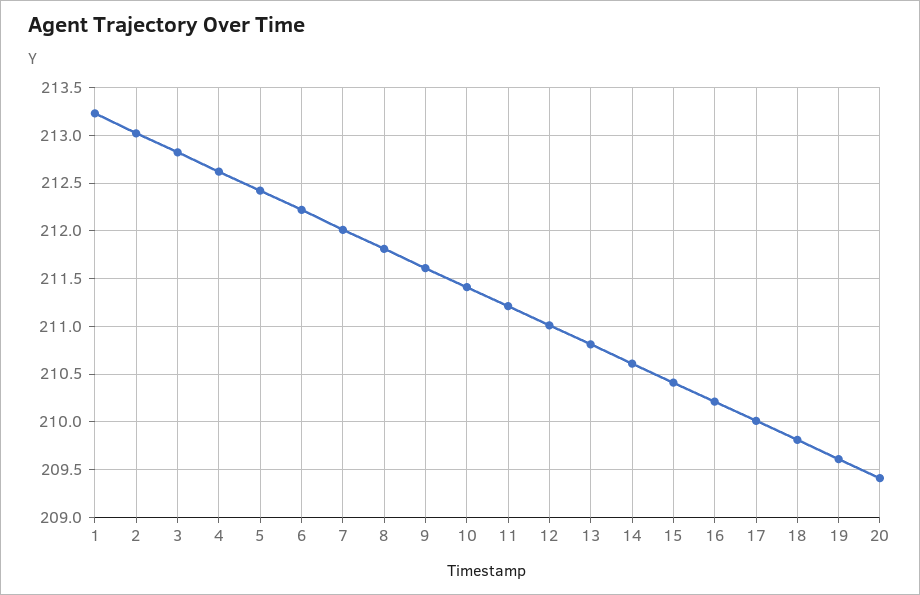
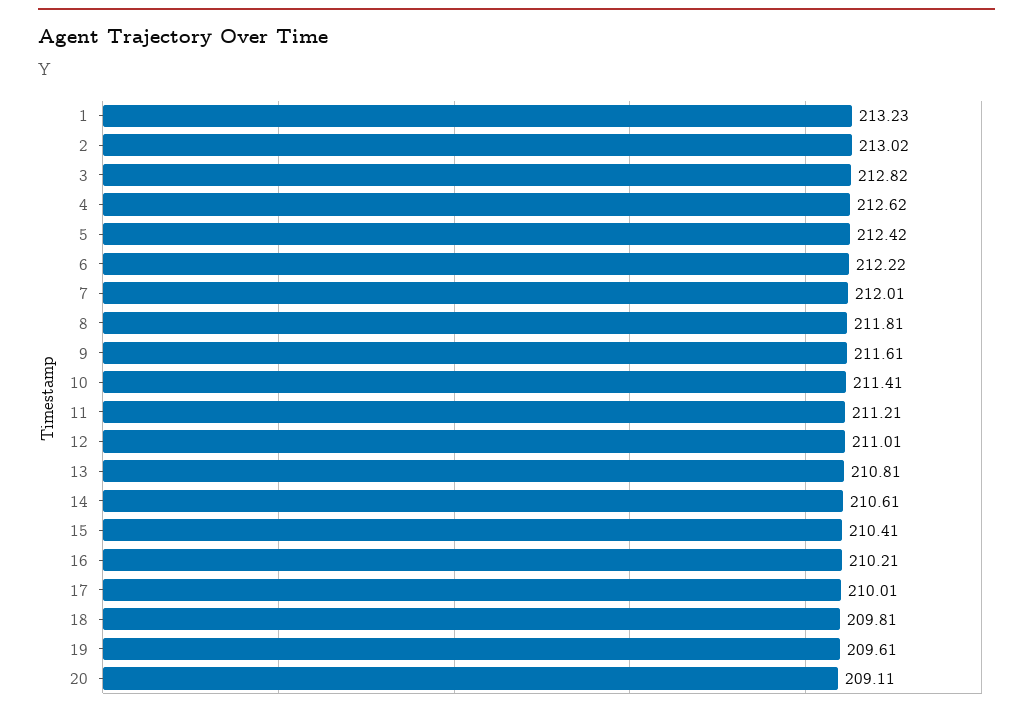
  {
    "1": 213.23,
    "2": 213.02,
    "3": 212.82,
    "4": 212.62,
    "5": 212.42,
    "6": 212.22,
    "7": 212.01,
    "8": 211.81,
    "9": 211.61,
    "10": 211.41,
    "11": 211.21,
    "12": 211.01,
    "13": 210.81,
    "14": 210.61,
    "15": 210.41,
    "16": 210.21,
    "17": 210.01,
    "18": 209.81,
    "19": 209.61,
-   "20": 209.4
+   "20": 209.11
  }

